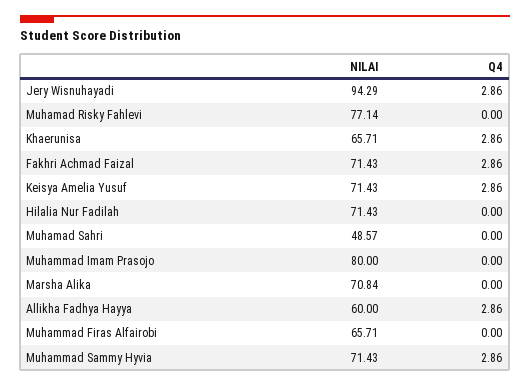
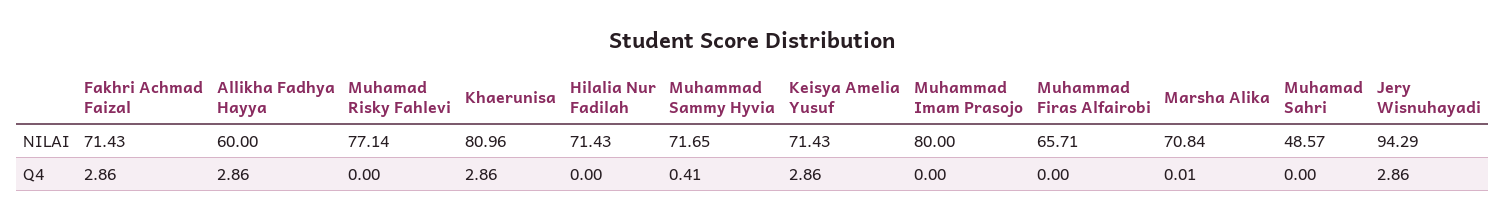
  {
    "NILAI": {
      "Jery Wisnuhayadi": 94.29,
      "Muhamad Risky Fahlevi": 77.14,
-     "Khaerunisa": 65.71,
+     "Khaerunisa": 80.96,
      "Fakhri Achmad Faizal": 71.43,
      "Keisya Amelia Yusuf": 71.43,
      "Hilalia Nur Fadilah": 71.43,
      "Muhamad Sahri": 48.57,
      "Muhammad Imam Prasojo": 80,
      "Marsha Alika": 70.84,
      "Allikha Fadhya Hayya": 60,
      "Muhammad Firas Alfairobi": 65.71,
-     "Muhammad Sammy Hyvia": 71.43
+     "Muhammad Sammy Hyvia": 71.65
    },
    "Q4": {
      "Jery Wisnuhayadi": 2.86,
      "Muhamad Risky Fahlevi": 0,
      "Khaerunisa": 2.86,
      "Fakhri Achmad Faizal": 2.86,
      "Keisya Amelia Yusuf": 2.86,
      "Hilalia Nur Fadilah": 0,
      "Muhamad Sahri": 0,
      "Muhammad Imam Prasojo": 0,
-     "Marsha Alika": 0,
+     "Marsha Alika": 0.01,
      "Allikha Fadhya Hayya": 2.86,
      "Muhammad Firas Alfairobi": 0,
-     "Muhammad Sammy Hyvia": 2.86
+     "Muhammad Sammy Hyvia": 0.41
    }
  }

